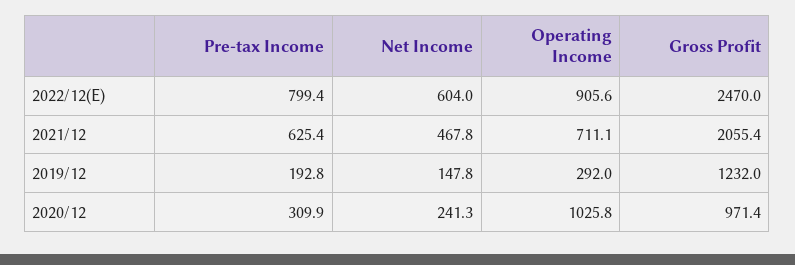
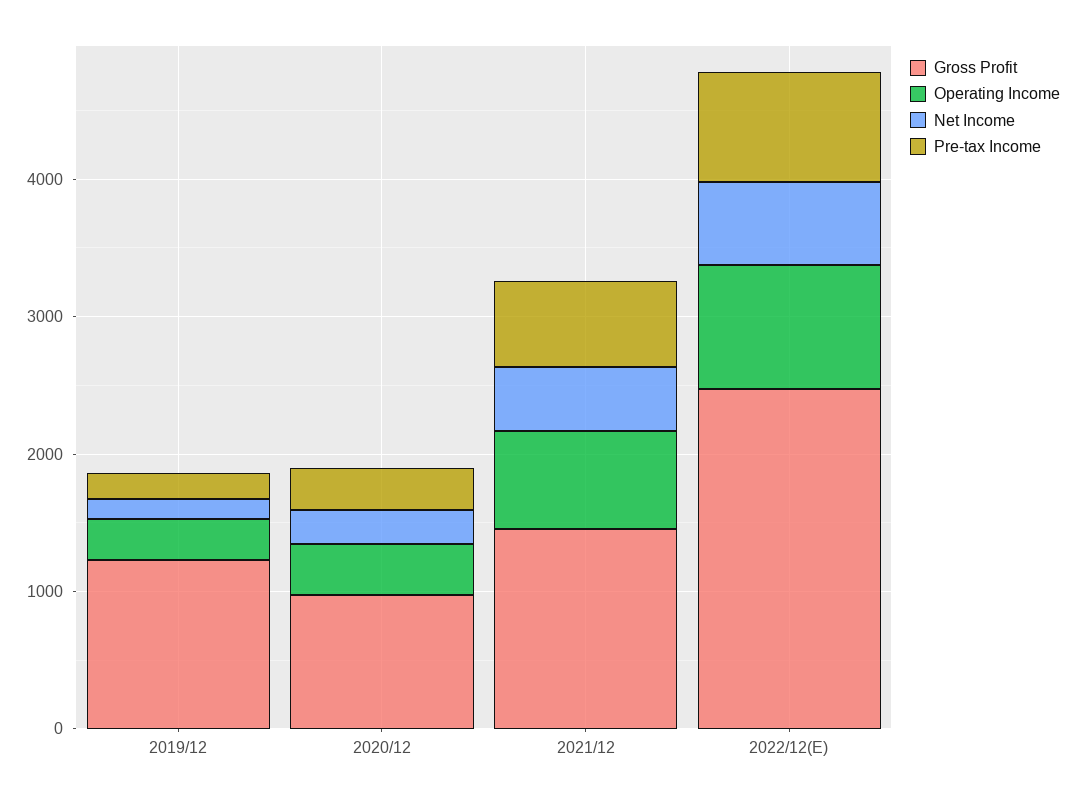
  {
    "Pre-tax Income": {
      "2022/12(E)": 799.4,
      "2021/12": 625.4,
      "2019/12": 192.8,
      "2020/12": 309.9
    },
    "Net Income": {
      "2022/12(E)": 604,
      "2021/12": 467.8,
      "2019/12": 147.8,
      "2020/12": 241.3
    },
    "Operating Income": {
      "2022/12(E)": 905.6,
      "2021/12": 711.1,
      "2019/12": 292,
-     "2020/12": 1025.8
+     "2020/12": 400
    },
    "Gross Profit": {
      "2022/12(E)": 2470,
-     "2021/12": 2055.4,
+     "2021/12": 1400,
      "2019/12": 1232,
      "2020/12": 971.4
    }
  }

